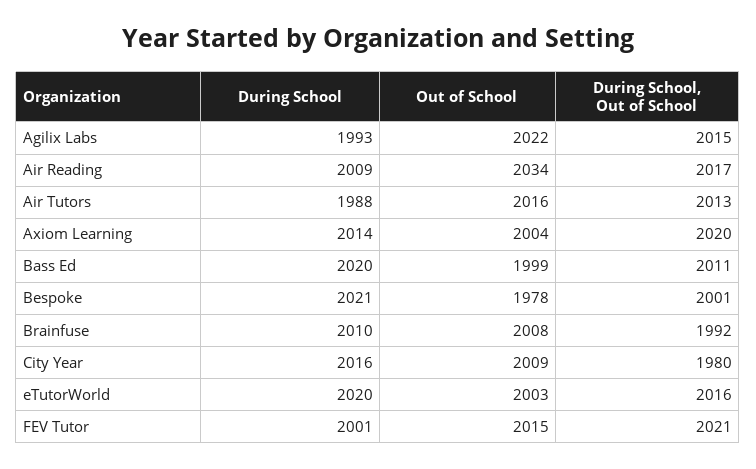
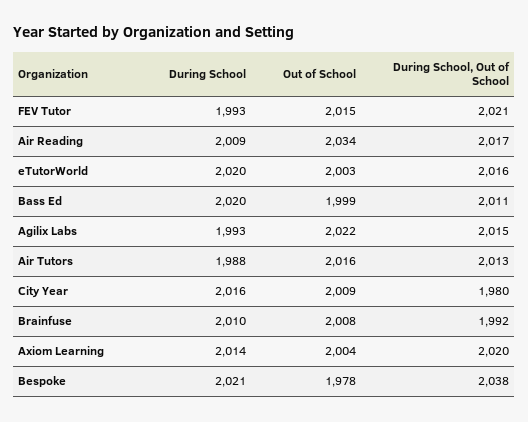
  {
    "During School": {
      "Agilix Labs": 1993,
      "Air Reading": 2009,
      "Air Tutors": 1988,
      "Axiom Learning": 2014,
      "Bass Ed": 2020,
      "Bespoke": 2021,
      "Brainfuse": 2010,
      "City Year": 2016,
      "eTutorWorld": 2020,
-     "FEV Tutor": 2001
+     "FEV Tutor": 1993
    },
    "Out of School": {
      "Agilix Labs": 2022,
      "Air Reading": 2034,
      "Air Tutors": 2016,
      "Axiom Learning": 2004,
      "Bass Ed": 1999,
      "Bespoke": 1978,
      "Brainfuse": 2008,
      "City Year": 2009,
      "eTutorWorld": 2003,
      "FEV Tutor": 2015
    },
    "During School, Out of School": {
      "Agilix Labs": 2015,
      "Air Reading": 2017,
      "Air Tutors": 2013,
      "Axiom Learning": 2020,
      "Bass Ed": 2011,
-     "Bespoke": 2001,
+     "Bespoke": 2038,
      "Brainfuse": 1992,
      "City Year": 1980,
      "eTutorWorld": 2016,
      "FEV Tutor": 2021
    }
  }

